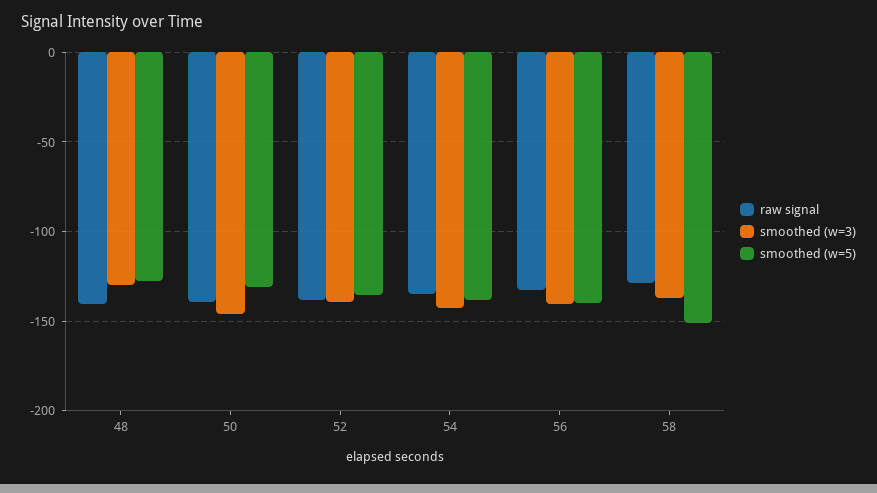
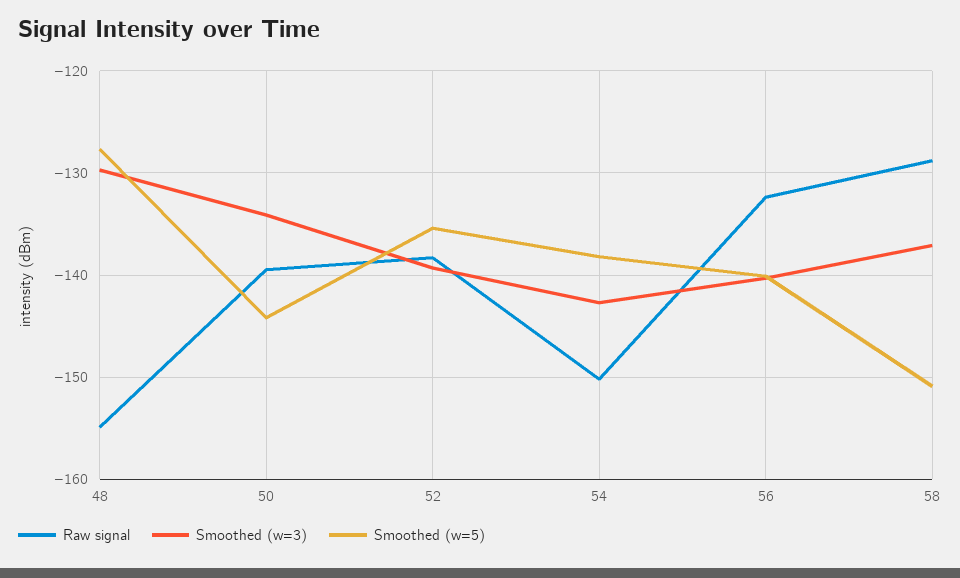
  {
    "raw signal": {
-     "48": -140,
+     "48": -155,
      "50": -140,
      "52": -138,
-     "54": -135,
+     "54": -150,
      "56": -132,
      "58": -129
    },
    "smoothed (w=3)": {
      "48": -130,
-     "50": -145,
+     "50": -134,
      "52": -139,
      "54": -143,
      "56": -140,
      "58": -137
    },
    "smoothed (w=5)": {
      "48": -128,
-     "50": -130,
+     "50": -144,
      "52": -135,
      "54": -138,
      "56": -140,
      "58": -151
    }
  }

